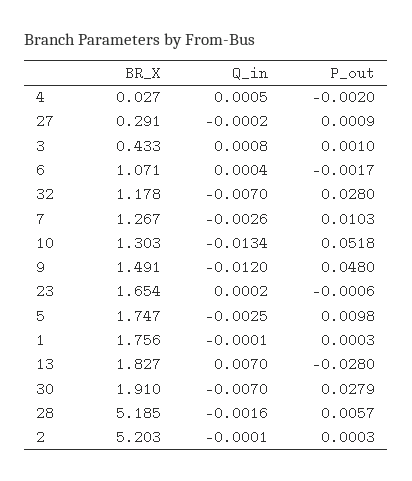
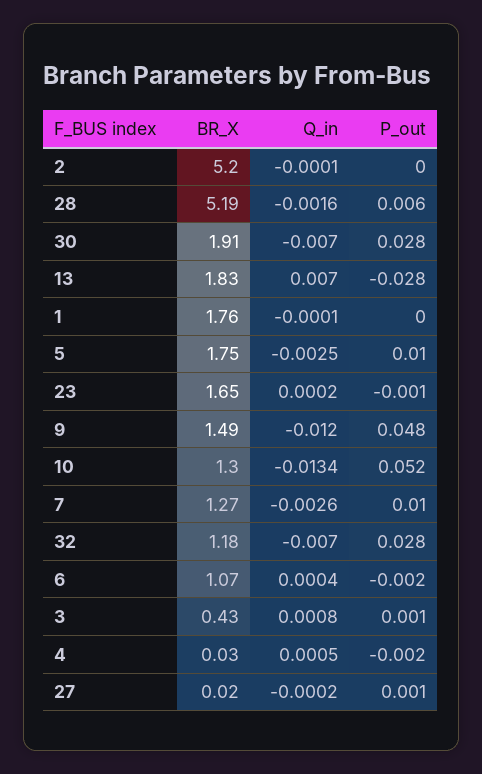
  {
    "BR_X": {
      "4": 0.027,
-     "27": 0.291,
+     "27": 0.02,
      "3": 0.433,
      "6": 1.071,
      "32": 1.178,
      "7": 1.267,
      "10": 1.303,
      "9": 1.491,
      "23": 1.654,
      "5": 1.747,
      "1": 1.756,
      "13": 1.827,
      "30": 1.91,
      "28": 5.185,
      "2": 5.203
    },
    "Q_in": {
      "4": 0.0005,
      "27": -0.0002,
      "3": 0.0008,
      "6": 0.0004,
      "32": -0.007,
      "7": -0.0026,
      "10": -0.0134,
      "9": -0.012,
      "23": 0.0002,
      "5": -0.0025,
      "1": -0.0001,
      "13": 0.007,
      "30": -0.007,
      "28": -0.0016,
      "2": -0.0001
    },
    "P_out": {
      "4": -0.002,
      "27": 0.0009,
      "3": 0.001,
      "6": -0.0017,
      "32": 0.028,
      "7": 0.0103,
      "10": 0.0518,
      "9": 0.048,
      "23": -0.0006,
      "5": 0.0098,
      "1": 0.0003,
      "13": -0.028,
      "30": 0.0279,
      "28": 0.0057,
      "2": 0.0003
    }
  }

